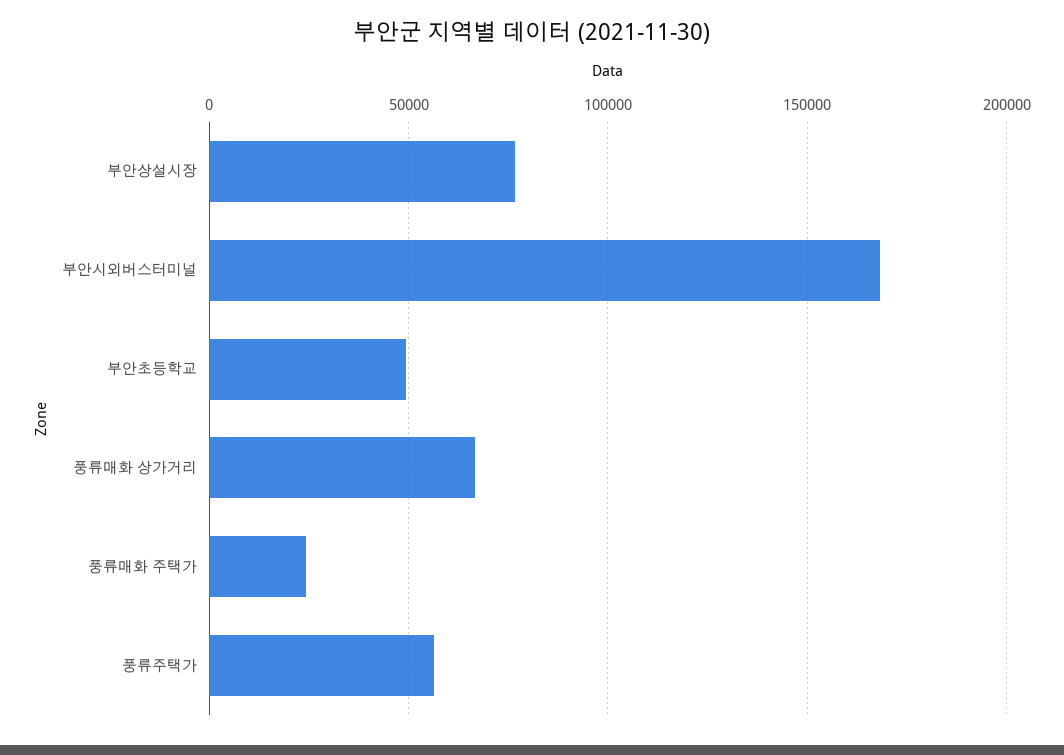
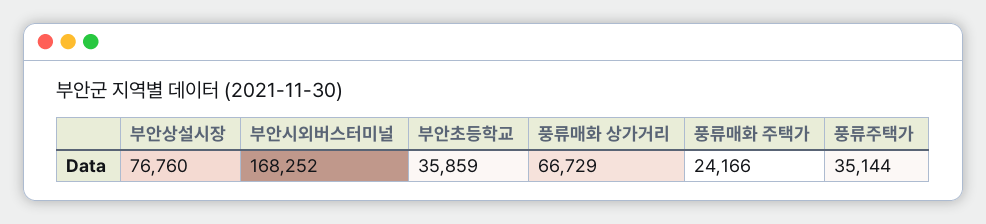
  {
    "부안상설시장": 76760,
    "부안시외버스터미널": 168252,
-   "부안초등학교": 50000,
+   "부안초등학교": 35859,
    "풍류매화 상가거리": 66729,
    "풍류매화 주택가": 24166,
-   "풍류주택가": 55000
+   "풍류주택가": 35144
  }

